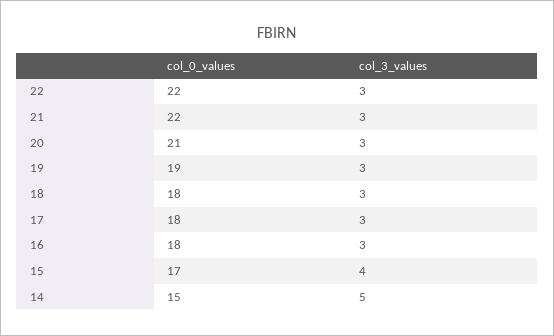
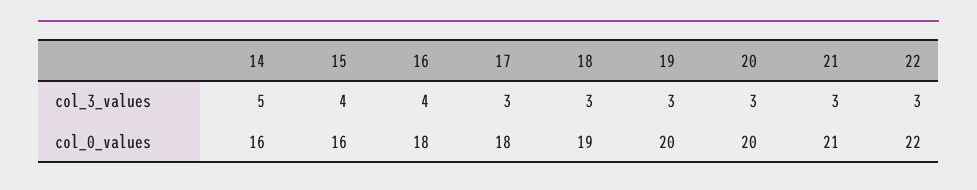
  {
    "col_0_values": {
      "22": 22,
-     "21": 22,
+     "21": 21,
-     "20": 21,
+     "20": 20,
-     "19": 19,
+     "19": 20,
-     "18": 18,
+     "18": 19,
      "17": 18,
      "16": 18,
-     "15": 17,
+     "15": 16,
-     "14": 15
+     "14": 16
    },
    "col_3_values": {
      "22": 3,
      "21": 3,
      "20": 3,
      "19": 3,
      "18": 3,
      "17": 3,
-     "16": 3,
+     "16": 4,
      "15": 4,
      "14": 5
    }
  }

